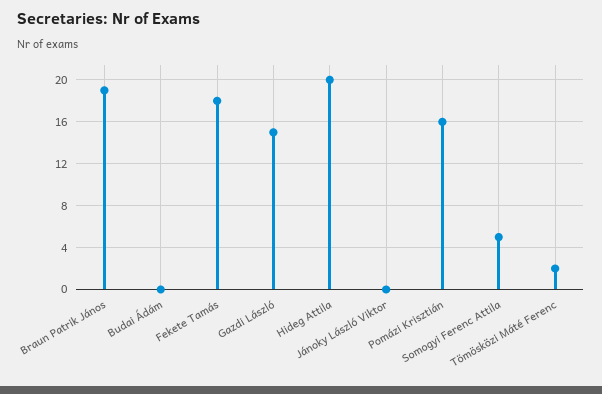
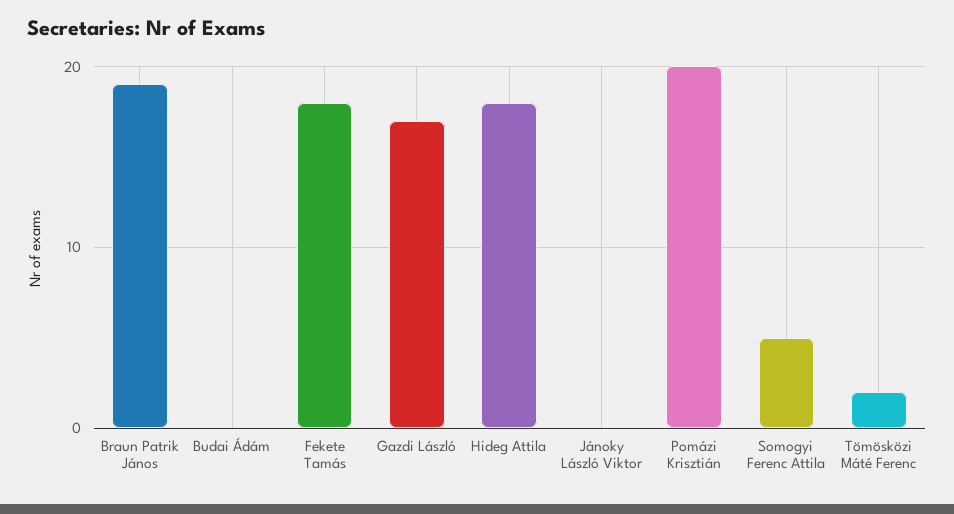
  {
    "Braun Patrik János": 19,
    "Budai Ádám": 0,
    "Fekete Tamás": 18,
-   "Gazdi László": 15,
+   "Gazdi László": 17,
-   "Hideg Attila": 20,
+   "Hideg Attila": 18,
    "Jánoky László Viktor": 0,
-   "Pomázi Krisztián": 16,
+   "Pomázi Krisztián": 20,
    "Somogyi Ferenc Attila": 5,
    "Tömösközi Máté Ferenc": 2
  }

